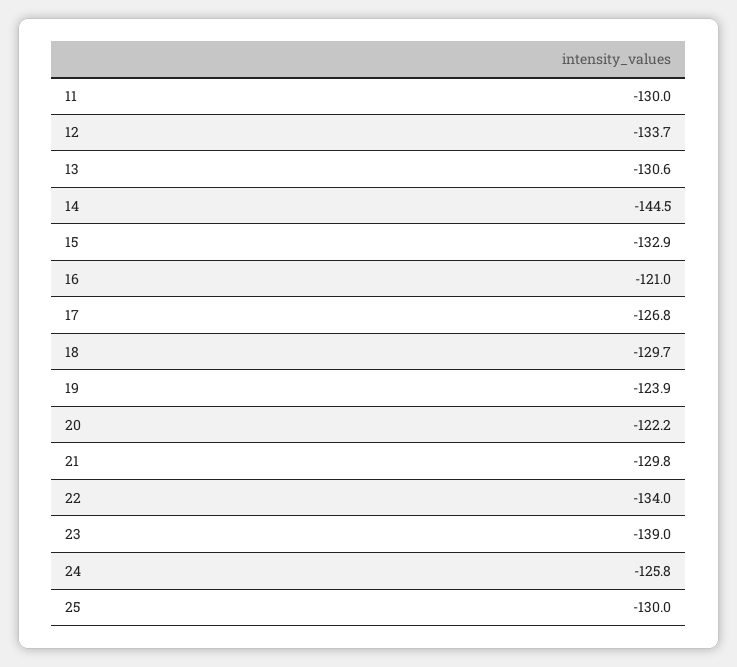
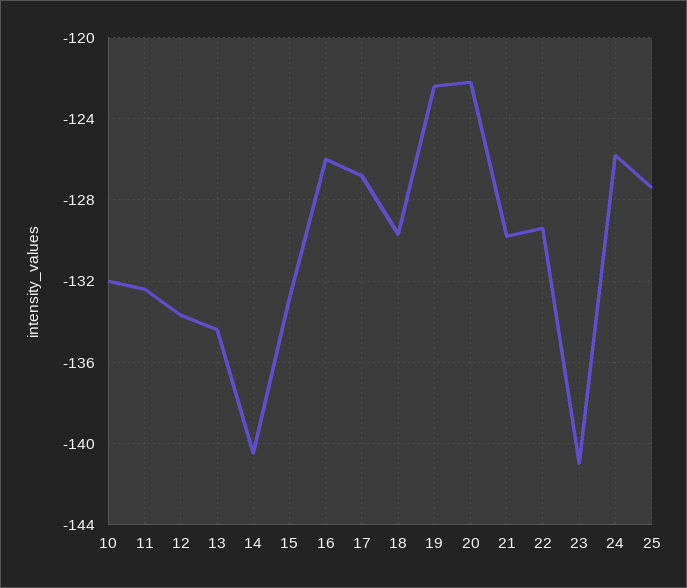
  {
-   "11": -130,
+   "11": -132.5,
    "12": -133.7,
-   "13": -130.6,
+   "13": -134.5,
-   "14": -144.5,
+   "14": -140.5,
    "15": -132.9,
-   "16": -121,
+   "16": -126,
    "17": -126.8,
    "18": -129.7,
-   "19": -123.9,
+   "19": -122.5,
    "20": -122.2,
    "21": -129.8,
-   "22": -134,
+   "22": -129.5,
-   "23": -139,
+   "23": -141,
    "24": -125.8,
-   "25": -130
+   "25": -127.5,
+   "10": -132
  }

